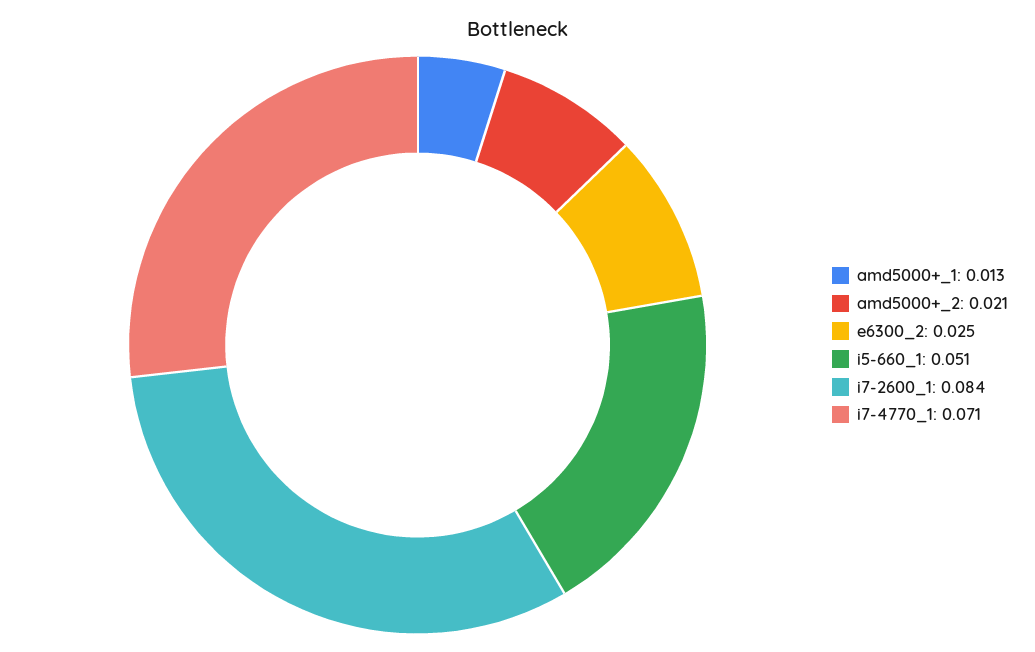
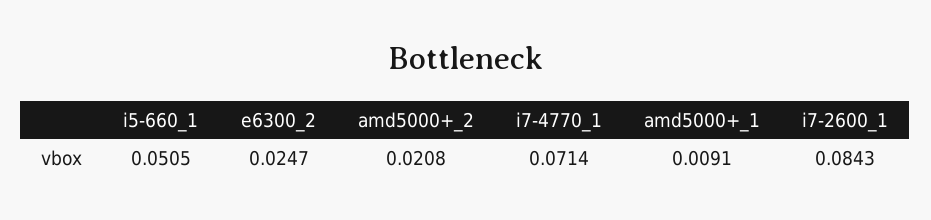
  {
-   "amd5000+_1": 0.013,
+   "amd5000+_1": 0.0091,
    "amd5000+_2": 0.0208,
    "e6300_2": 0.0247,
    "i5-660_1": 0.0505,
    "i7-2600_1": 0.0843,
    "i7-4770_1": 0.0714
  }

